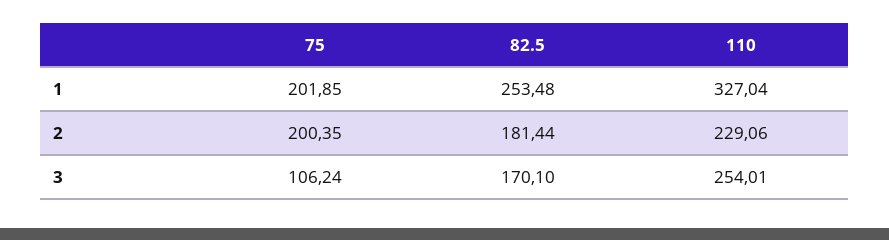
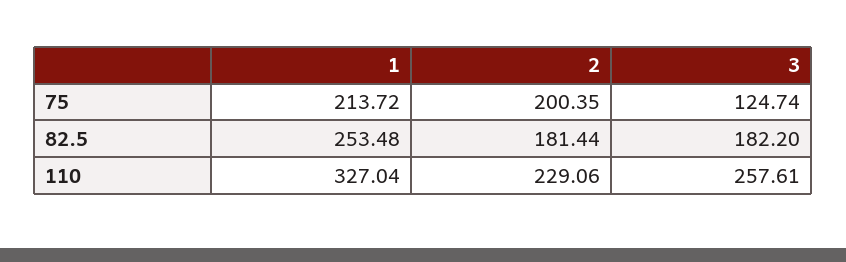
  {
    "75": {
-     "1": 201.85,
+     "1": 213.72,
      "2": 200.35,
-     "3": 106.24
+     "3": 124.74
    },
    "82.5": {
      "1": 253.48,
      "2": 181.44,
-     "3": 170.1
+     "3": 182.2
    },
    "110": {
      "1": 327.04,
      "2": 229.06,
-     "3": 254.01
+     "3": 257.61
    }
  }

